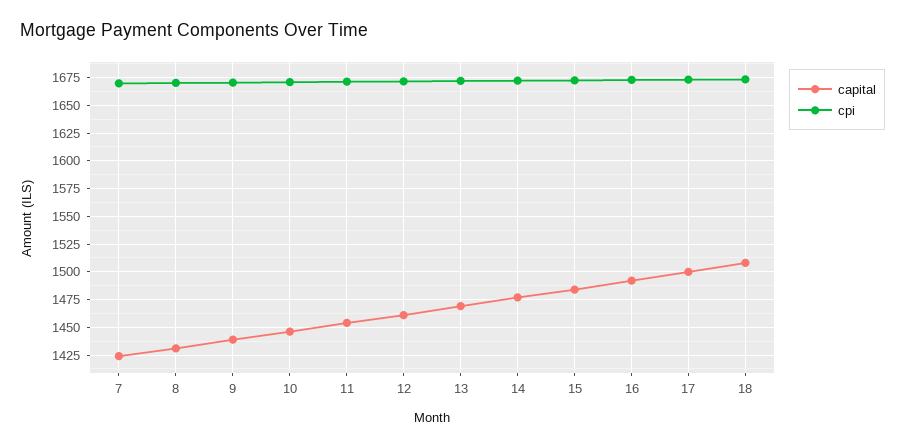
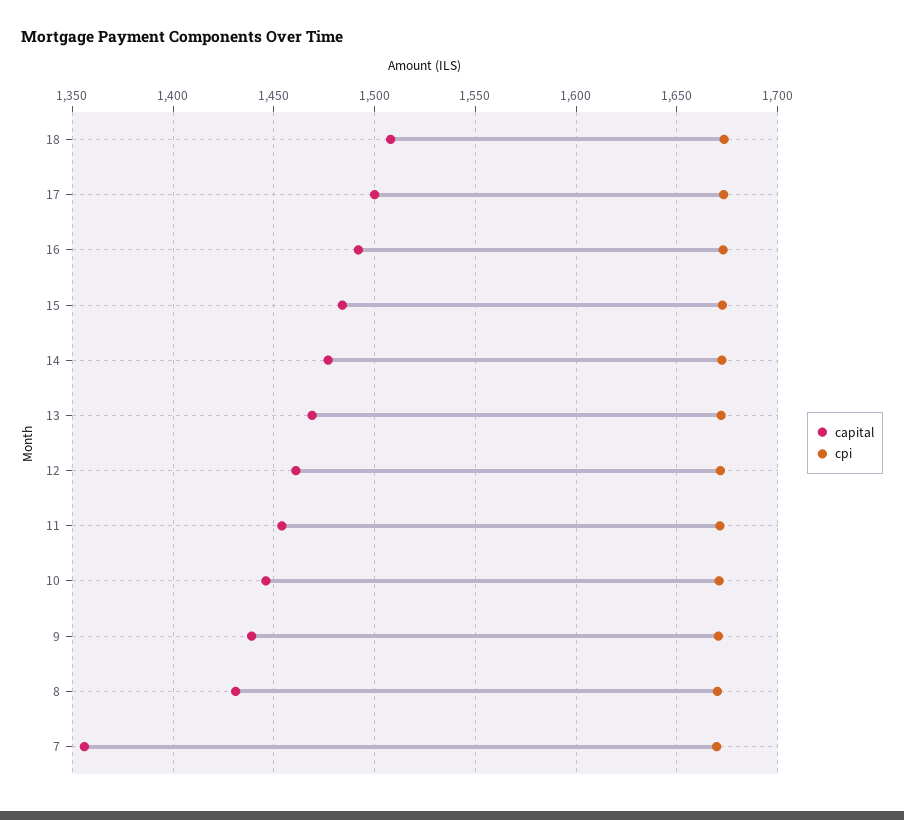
  {
    "capital": {
-     "7": 1425,
+     "7": 1355,
      "8": 1430,
      "9": 1440,
      "10": 1445,
      "11": 1455,
      "12": 1460,
      "13": 1470,
      "14": 1475,
      "15": 1485,
      "16": 1490,
      "17": 1500,
      "18": 1510
    },
    "cpi": {
      "7": 1670,
      "8": 1670,
      "9": 1670,
      "10": 1670,
      "11": 1670,
      "12": 1670,
      "13": 1670,
      "14": 1670,
      "15": 1675,
      "16": 1675,
      "17": 1675,
      "18": 1675
    }
  }

